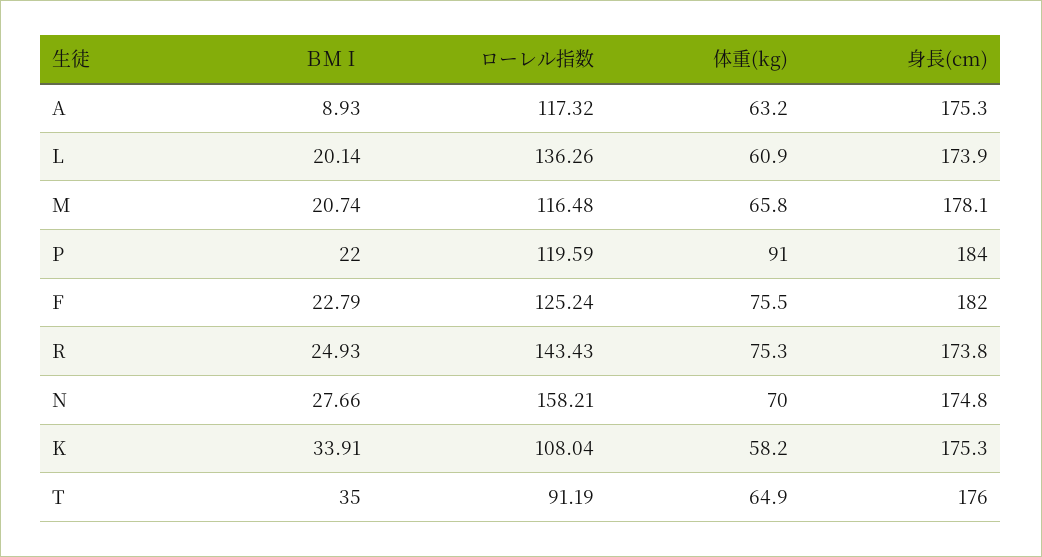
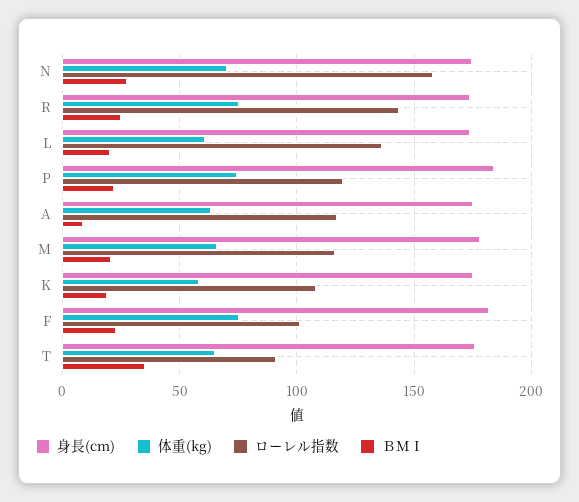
  {
    "ＢＭＩ": {
      "A": 8.93,
      "L": 20.14,
      "M": 20.74,
      "P": 22,
      "F": 22.79,
      "R": 24.93,
      "N": 27.66,
-     "K": 33.91,
+     "K": 20,
      "T": 35
    },
    "ローレル指数": {
      "A": 117.32,
      "L": 136.26,
      "M": 116.48,
      "P": 119.59,
-     "F": 125.24,
+     "F": 100,
      "R": 143.43,
      "N": 158.21,
      "K": 108.04,
      "T": 91.19
    },
    "体重(kg)": {
      "A": 63.2,
      "L": 60.9,
      "M": 65.8,
-     "P": 91,
+     "P": 75,
      "F": 75.5,
      "R": 75.3,
      "N": 70,
      "K": 58.2,
      "T": 64.9
    },
    "身長(cm)": {
      "A": 175.3,
      "L": 173.9,
      "M": 178.1,
      "P": 184,
      "F": 182,
      "R": 173.8,
      "N": 174.8,
      "K": 175.3,
      "T": 176
    }
  }

